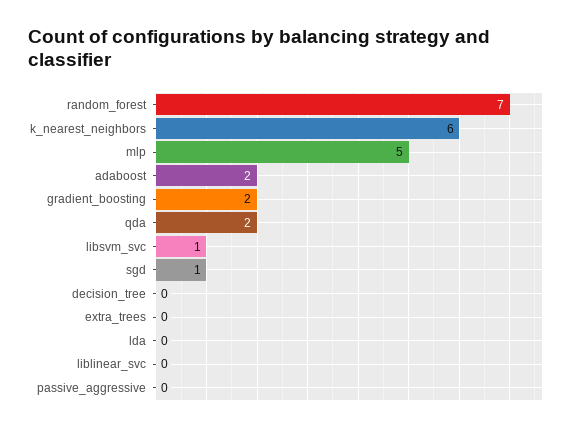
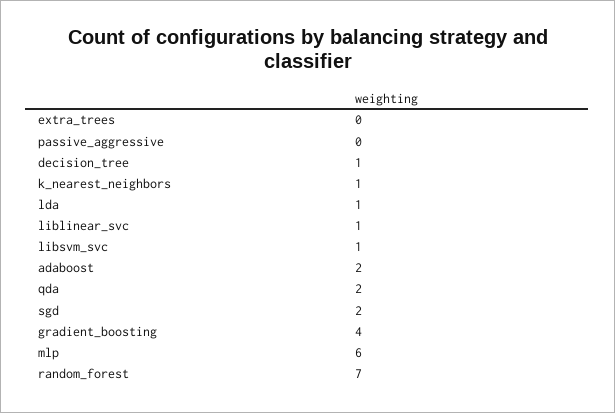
  {
    "random_forest": 7,
-   "k_nearest_neighbors": 6,
+   "k_nearest_neighbors": 1,
-   "mlp": 5,
+   "mlp": 6,
    "adaboost": 2,
-   "gradient_boosting": 2,
+   "gradient_boosting": 4,
    "qda": 2,
    "libsvm_svc": 1,
-   "sgd": 1,
+   "sgd": 2,
-   "decision_tree": 0,
+   "decision_tree": 1,
    "extra_trees": 0,
-   "lda": 0,
+   "lda": 1,
-   "liblinear_svc": 0,
+   "liblinear_svc": 1,
    "passive_aggressive": 0
  }

